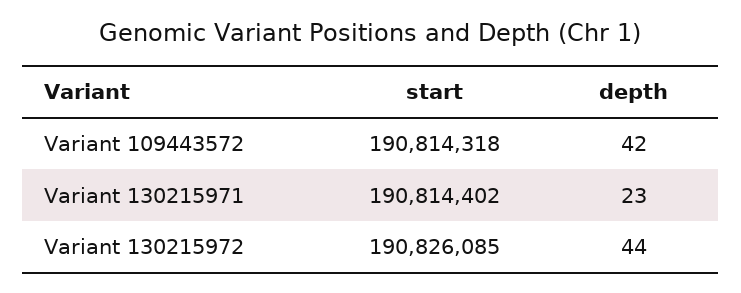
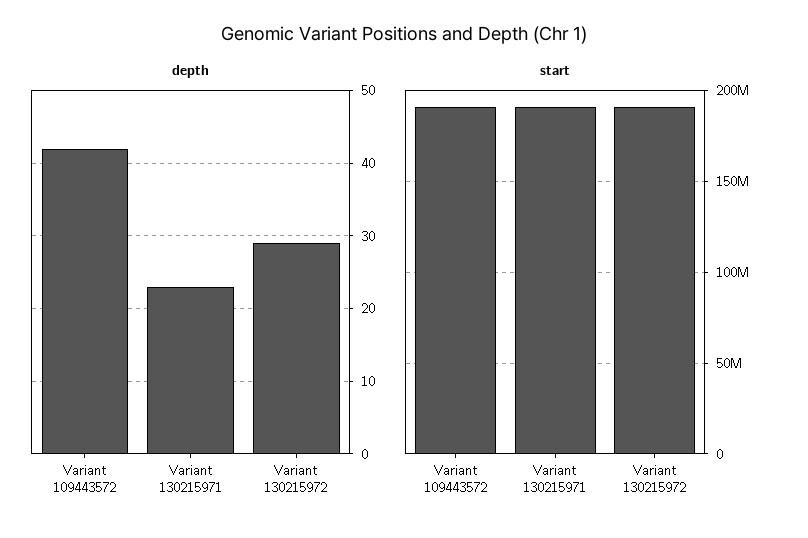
  {
    "start": {
      "Variant 109443572": 190814318,
      "Variant 130215971": 190814402,
      "Variant 130215972": 190826085
    },
    "depth": {
      "Variant 109443572": 42,
      "Variant 130215971": 23,
-     "Variant 130215972": 44
+     "Variant 130215972": 29
    }
  }

